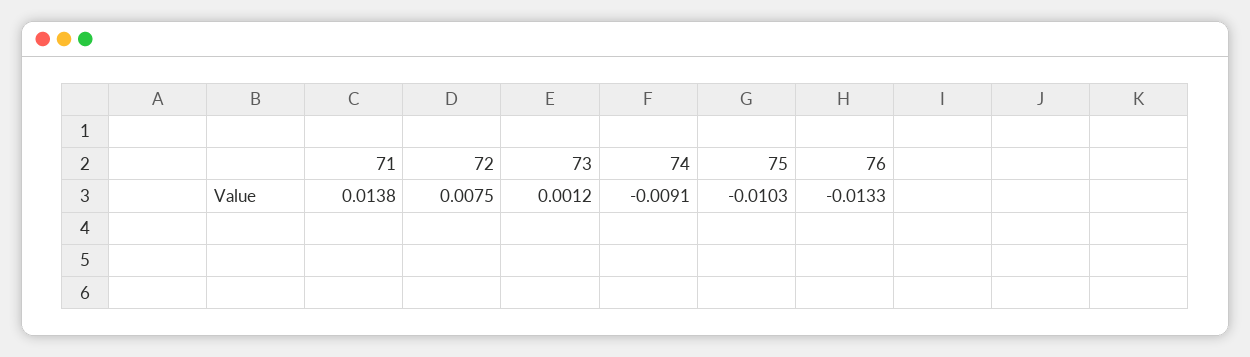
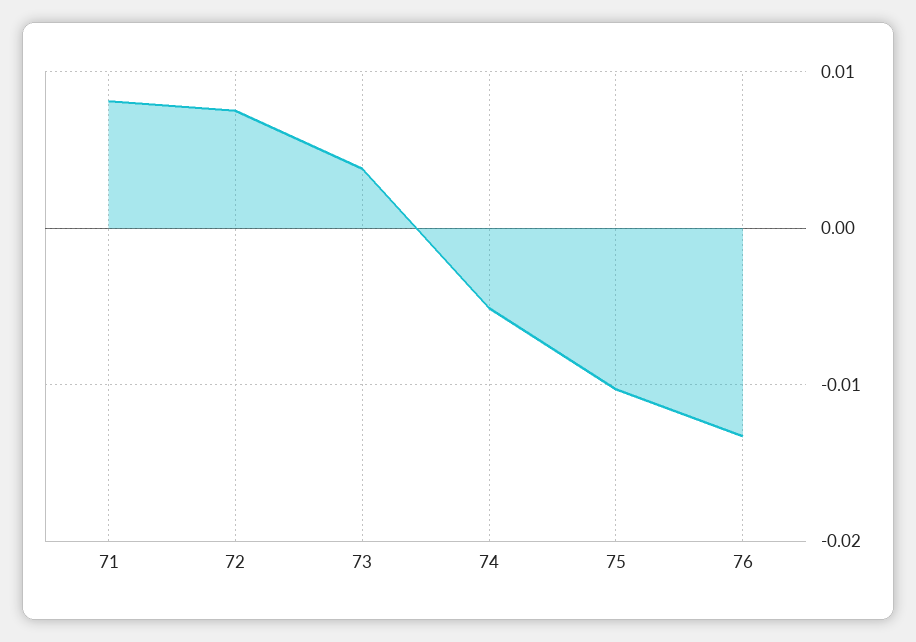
  {
-   "71": 0.0138,
+   "71": 0.008,
    "72": 0.0075,
-   "73": 0.0012,
+   "73": 0.004,
-   "74": -0.0091,
+   "74": -0.005,
    "75": -0.0103,
    "76": -0.0133
  }

